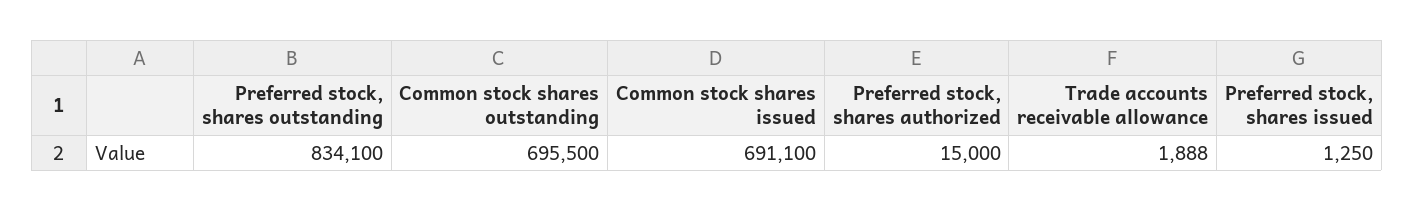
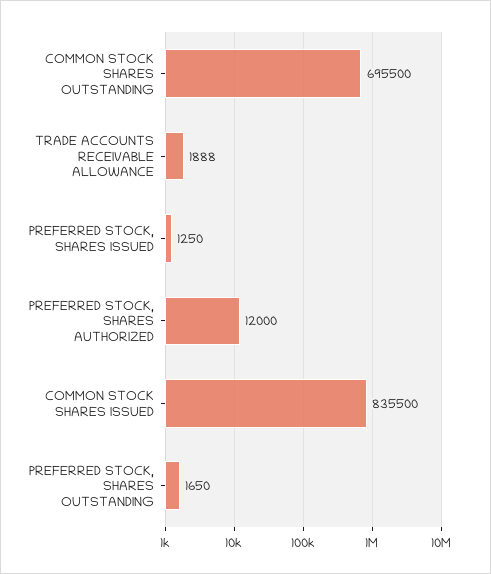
  {
-   "Preferred stock, shares outstanding": 834100,
+   "Preferred stock, shares outstanding": 1650,
    "Common stock shares outstanding": 695500,
-   "Common stock shares issued": 691100,
+   "Common stock shares issued": 835500,
-   "Preferred stock, shares authorized": 15000,
+   "Preferred stock, shares authorized": 12000,
    "Trade accounts receivable allowance": 1888,
    "Preferred stock, shares issued": 1250
  }

